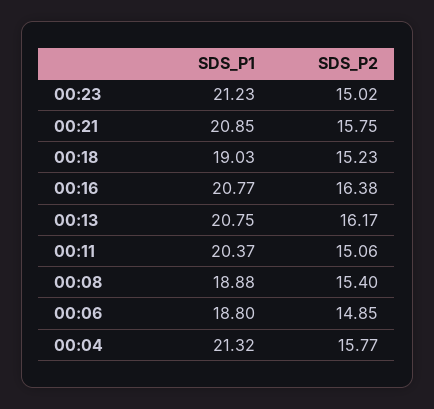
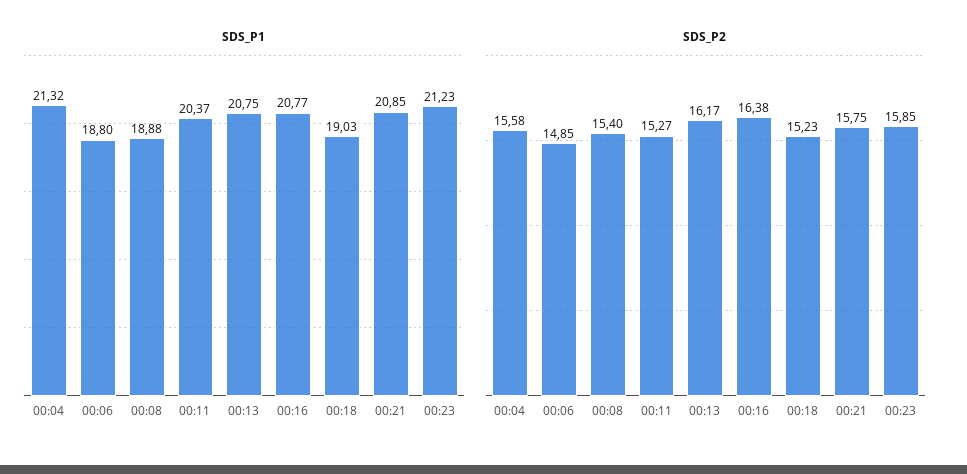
  {
    "SDS_P1": {
      "00:23": 21.23,
      "00:21": 20.85,
      "00:18": 19.03,
      "00:16": 20.77,
      "00:13": 20.75,
      "00:11": 20.37,
      "00:08": 18.88,
      "00:06": 18.8,
      "00:04": 21.32
    },
    "SDS_P2": {
-     "00:23": 15.02,
+     "00:23": 15.85,
      "00:21": 15.75,
      "00:18": 15.23,
      "00:16": 16.38,
      "00:13": 16.17,
-     "00:11": 15.06,
+     "00:11": 15.27,
      "00:08": 15.4,
      "00:06": 14.85,
-     "00:04": 15.77
+     "00:04": 15.58
    }
  }

